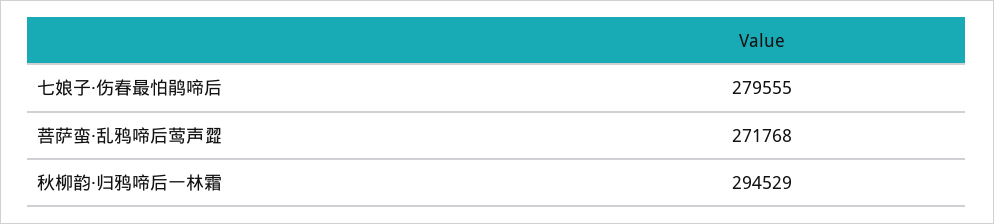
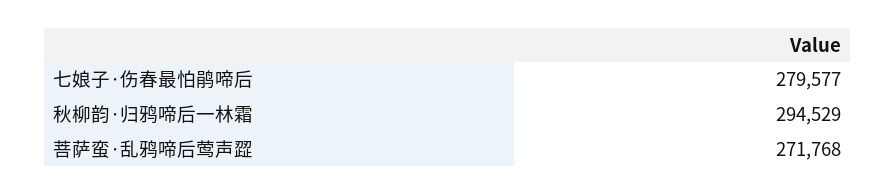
  {
-   "七娘子·伤春最怕鹃啼后": 279555,
+   "七娘子·伤春最怕鹃啼后": 279577,
    "菩萨蛮·乱鸦啼后莺声歰": 271768,
    "秋柳韵·归鸦啼后一林霜": 294529
  }

